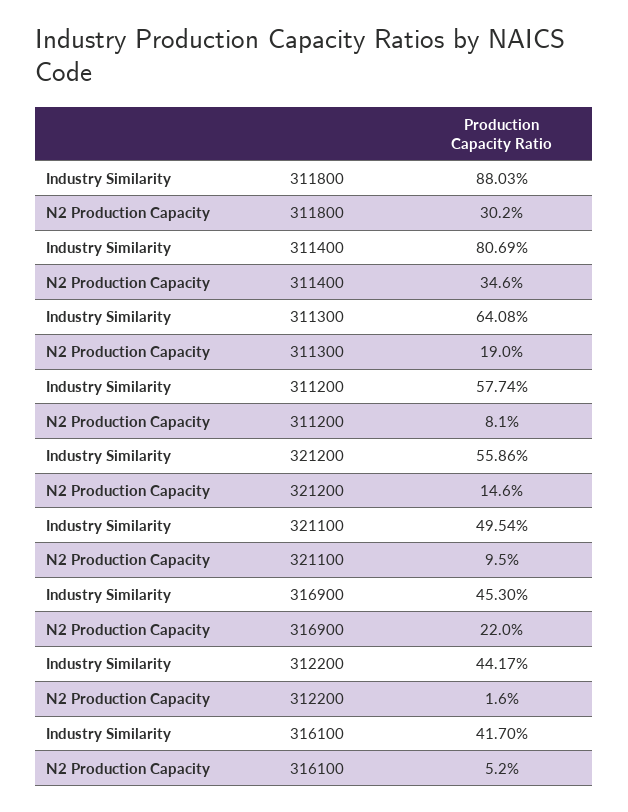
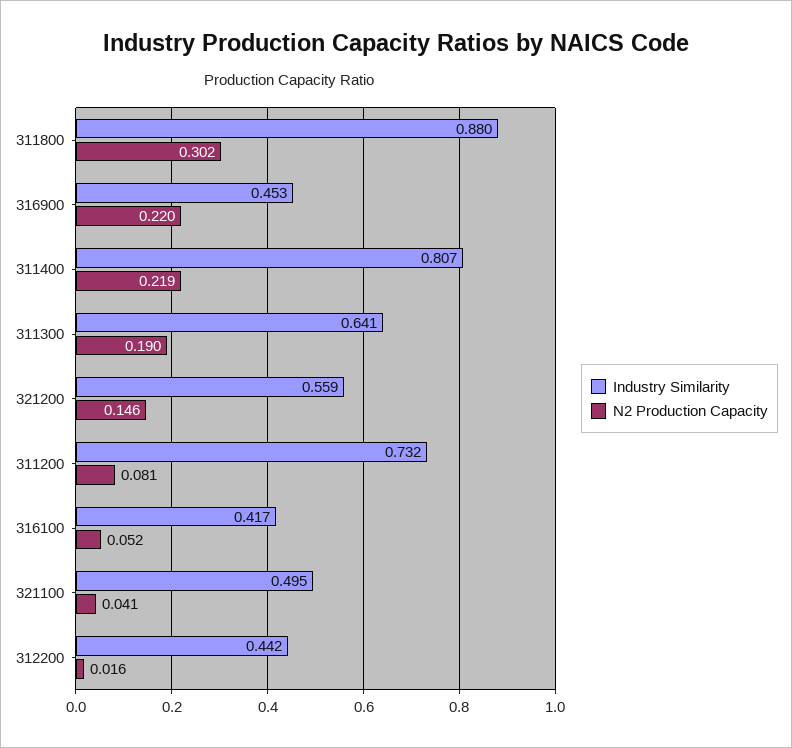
  {
    "Industry Similarity": {
      "311800": 0.8803,
      "311400": 0.8069,
      "311300": 0.6408,
-     "311200": 0.5774,
+     "311200": 0.732,
      "321200": 0.5586,
      "321100": 0.4954,
      "316900": 0.453,
      "312200": 0.4417,
      "316100": 0.417
    },
    "N2 Production Capacity": {
      "311800": 0.302,
-     "311400": 0.346,
+     "311400": 0.219,
      "311300": 0.19,
      "311200": 0.081,
      "321200": 0.146,
-     "321100": 0.095,
+     "321100": 0.041,
      "316900": 0.22,
      "312200": 0.016,
      "316100": 0.052
    }
  }

